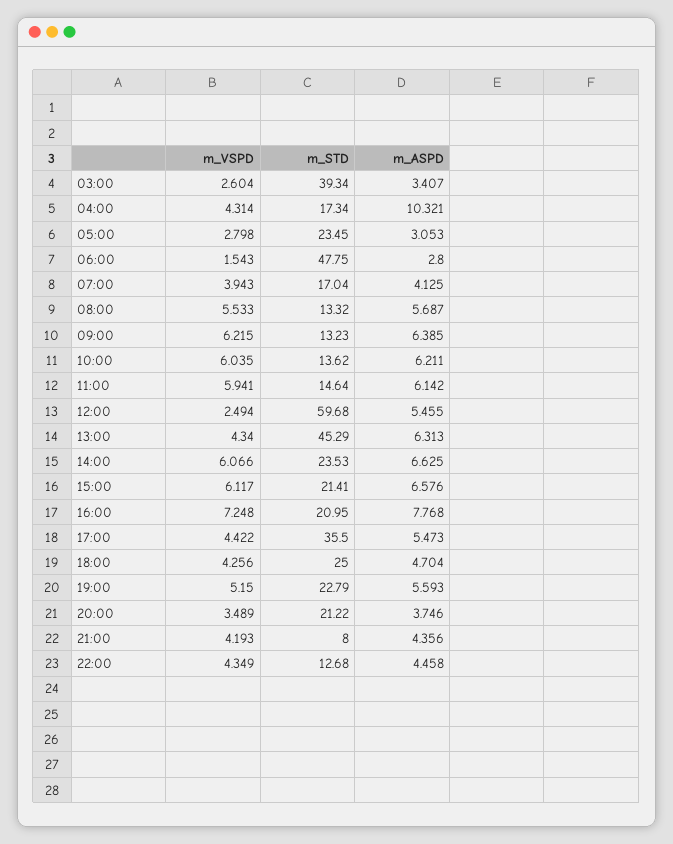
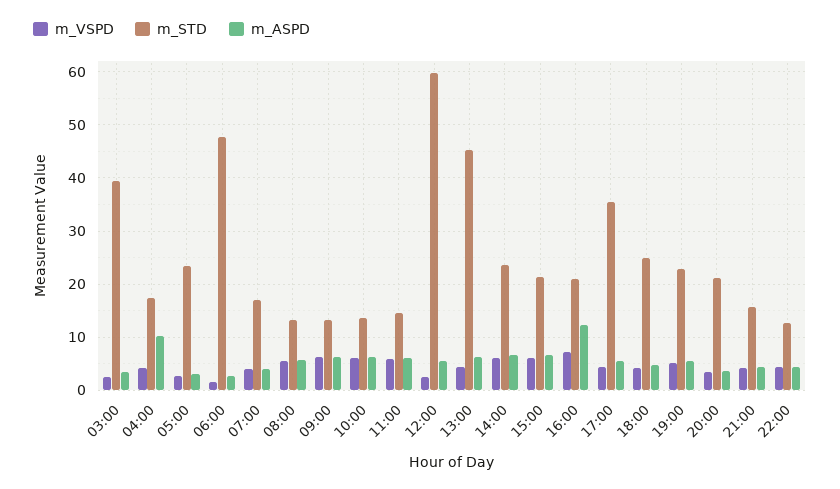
  {
    "m_VSPD": {
      "03:00": 2.604,
      "04:00": 4.314,
      "05:00": 2.798,
      "06:00": 1.543,
      "07:00": 3.943,
      "08:00": 5.533,
      "09:00": 6.215,
      "10:00": 6.035,
      "11:00": 5.941,
      "12:00": 2.494,
      "13:00": 4.34,
      "14:00": 6.066,
      "15:00": 6.117,
      "16:00": 7.248,
      "17:00": 4.422,
      "18:00": 4.256,
      "19:00": 5.15,
      "20:00": 3.489,
      "21:00": 4.193,
      "22:00": 4.349
    },
    "m_STD": {
      "03:00": 39.34,
      "04:00": 17.34,
      "05:00": 23.45,
      "06:00": 47.75,
      "07:00": 17.04,
      "08:00": 13.32,
      "09:00": 13.23,
      "10:00": 13.62,
      "11:00": 14.64,
      "12:00": 59.68,
      "13:00": 45.29,
      "14:00": 23.53,
      "15:00": 21.41,
      "16:00": 20.95,
      "17:00": 35.5,
      "18:00": 25,
      "19:00": 22.79,
      "20:00": 21.22,
-     "21:00": 8,
+     "21:00": 16,
      "22:00": 12.68
    },
    "m_ASPD": {
      "03:00": 3.407,
      "04:00": 10.321,
      "05:00": 3.053,
      "06:00": 2.8,
      "07:00": 4.125,
      "08:00": 5.687,
      "09:00": 6.385,
      "10:00": 6.211,
      "11:00": 6.142,
      "12:00": 5.455,
      "13:00": 6.313,
      "14:00": 6.625,
      "15:00": 6.576,
-     "16:00": 7.768,
+     "16:00": 12,
      "17:00": 5.473,
      "18:00": 4.704,
      "19:00": 5.593,
      "20:00": 3.746,
      "21:00": 4.356,
      "22:00": 4.458
    }
  }

